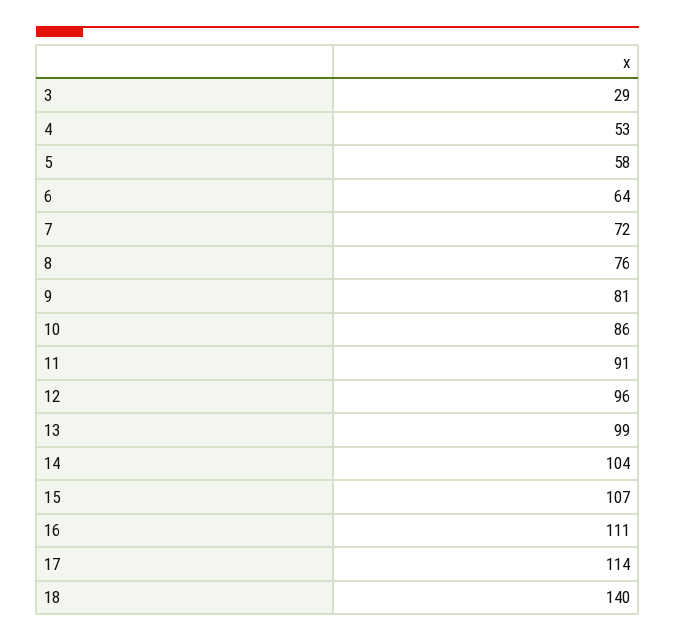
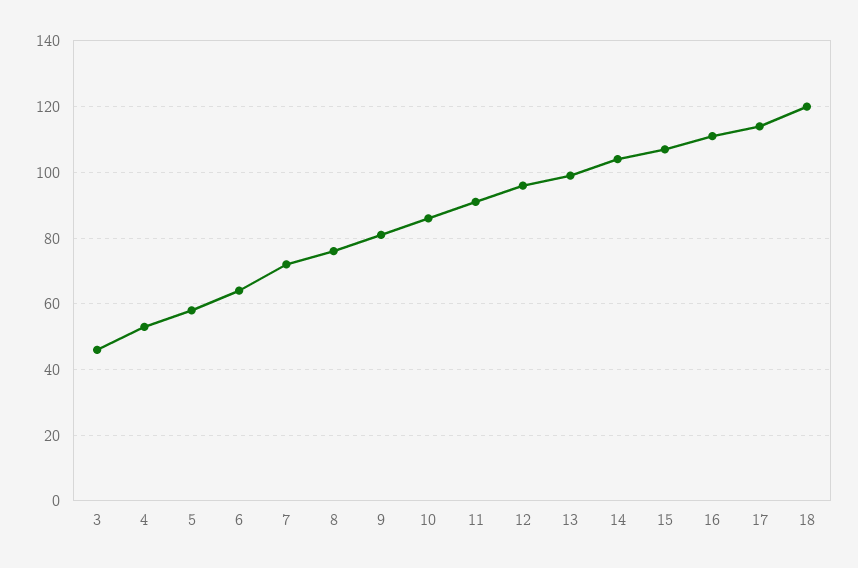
  {
-   "3": 29,
+   "3": 45,
    "4": 53,
    "5": 58,
    "6": 64,
    "7": 72,
    "8": 76,
    "9": 81,
    "10": 86,
    "11": 91,
    "12": 96,
    "13": 99,
    "14": 104,
    "15": 107,
    "16": 111,
    "17": 114,
-   "18": 140
+   "18": 120
  }

